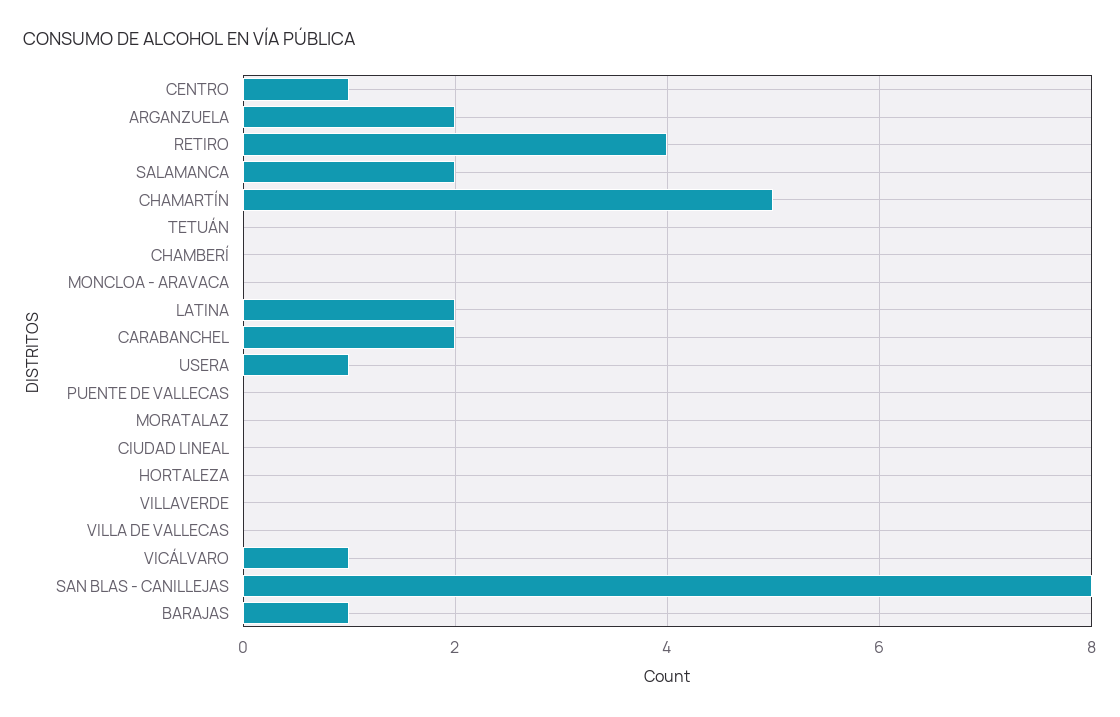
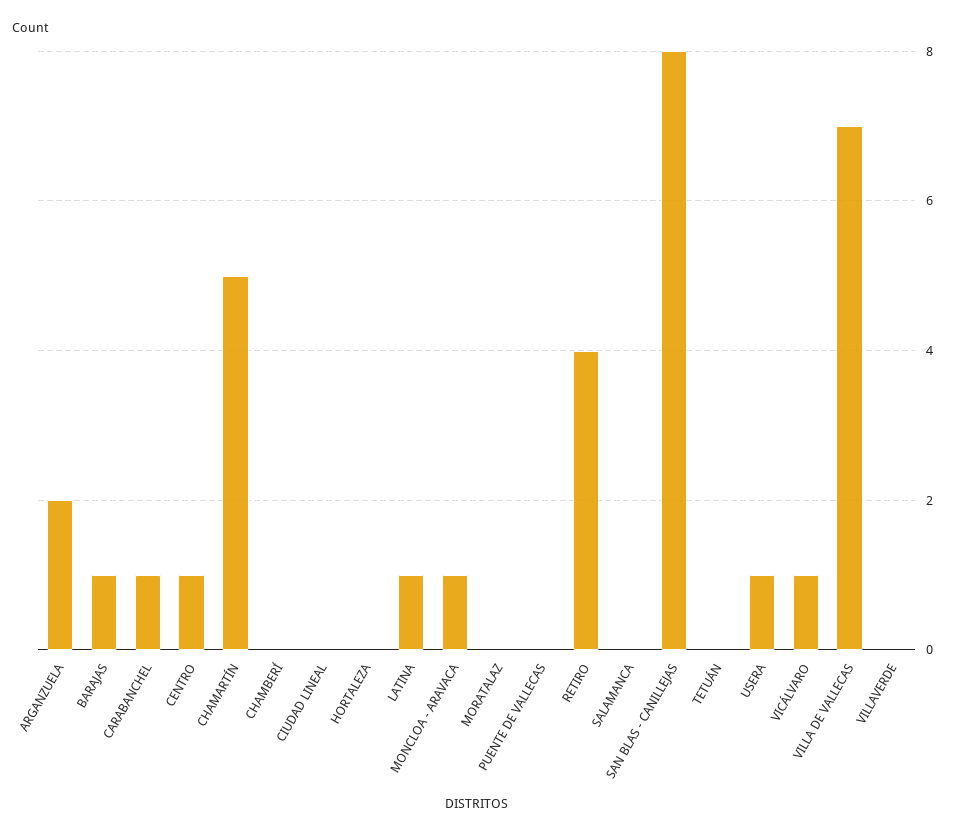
  {
    "CENTRO": 1,
    "ARGANZUELA": 2,
    "RETIRO": 4,
-   "SALAMANCA": 2,
+   "SALAMANCA": 0,
    "CHAMARTÍN": 5,
    "TETUÁN": 0,
    "CHAMBERÍ": 0,
-   "MONCLOA - ARAVACA": 0,
+   "MONCLOA - ARAVACA": 1,
-   "LATINA": 2,
+   "LATINA": 1,
-   "CARABANCHEL": 2,
+   "CARABANCHEL": 1,
    "USERA": 1,
    "PUENTE DE VALLECAS": 0,
    "MORATALAZ": 0,
    "CIUDAD LINEAL": 0,
    "HORTALEZA": 0,
    "VILLAVERDE": 0,
-   "VILLA DE VALLECAS": 0,
+   "VILLA DE VALLECAS": 7,
    "VICÁLVARO": 1,
    "SAN BLAS - CANILLEJAS": 8,
    "BARAJAS": 1
  }

